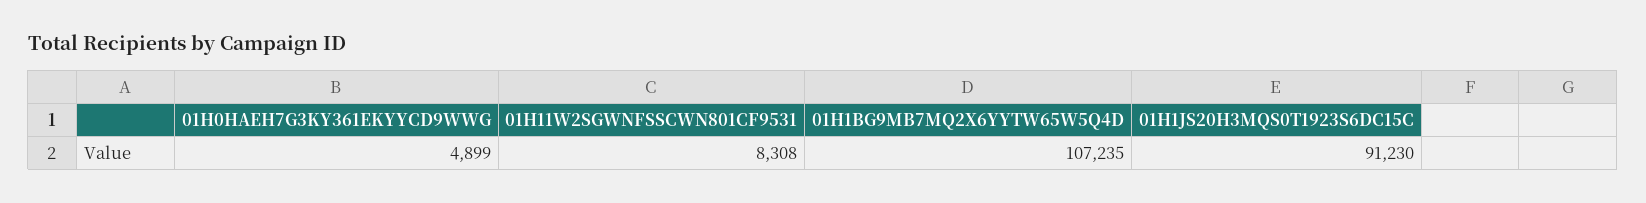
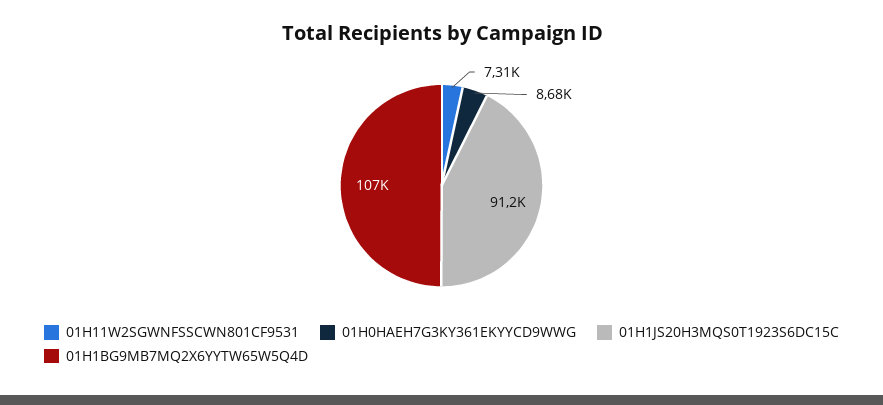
  {
-   "01H0HAEH7G3KY361EKYYCD9WWG": 4899,
+   "01H0HAEH7G3KY361EKYYCD9WWG": 8680,
-   "01H11W2SGWNFSSCWN801CF9531": 8308,
+   "01H11W2SGWNFSSCWN801CF9531": 7310,
    "01H1BG9MB7MQ2X6YYTW65W5Q4D": 107235,
    "01H1JS20H3MQS0T1923S6DC15C": 91230
  }

